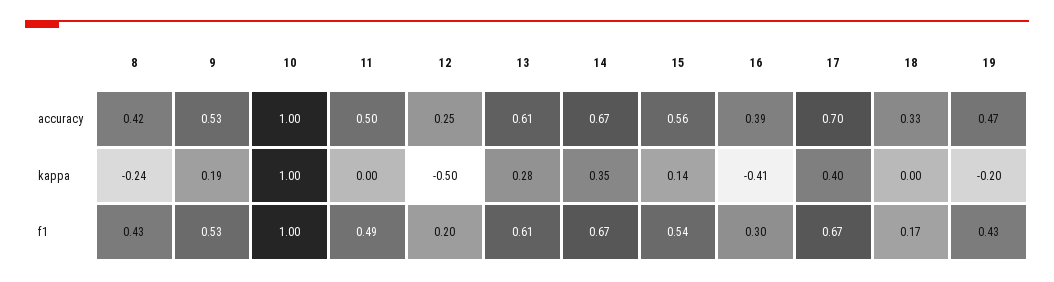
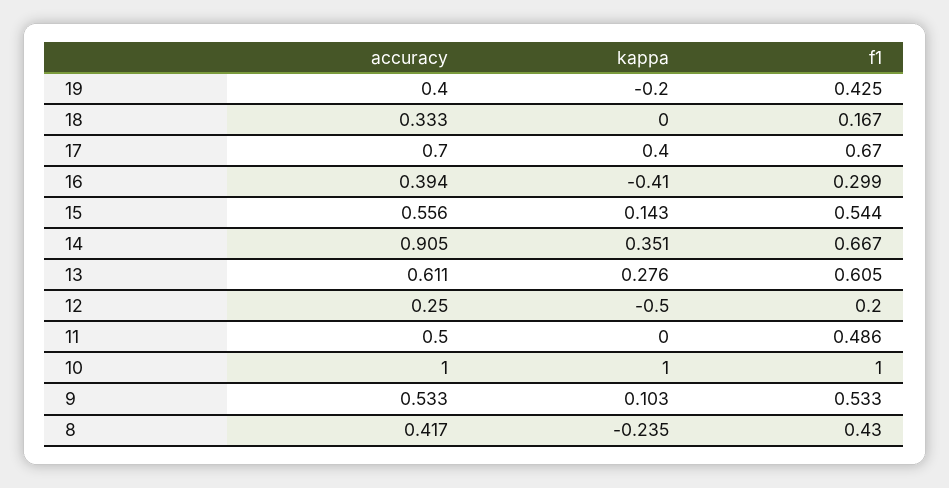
  {
    "8": {
      "accuracy": 0.417,
      "kappa": -0.235,
      "f1": 0.43
    },
    "9": {
      "accuracy": 0.533,
-     "kappa": 0.19,
+     "kappa": 0.103,
      "f1": 0.533
    },
    "10": {
      "accuracy": 1,
      "kappa": 1,
      "f1": 1
    },
    "11": {
      "accuracy": 0.5,
      "kappa": 0,
      "f1": 0.486
    },
    "12": {
      "accuracy": 0.25,
      "kappa": -0.5,
      "f1": 0.2
    },
    "13": {
      "accuracy": 0.611,
      "kappa": 0.276,
      "f1": 0.605
    },
    "14": {
-     "accuracy": 0.67,
+     "accuracy": 0.905,
      "kappa": 0.351,
      "f1": 0.667
    },
    "15": {
      "accuracy": 0.556,
      "kappa": 0.143,
      "f1": 0.544
    },
    "16": {
      "accuracy": 0.394,
      "kappa": -0.41,
      "f1": 0.299
    },
    "17": {
      "accuracy": 0.7,
      "kappa": 0.4,
      "f1": 0.67
    },
    "18": {
      "accuracy": 0.333,
      "kappa": 0,
      "f1": 0.167
    },
    "19": {
-     "accuracy": 0.47,
+     "accuracy": 0.4,
      "kappa": -0.2,
      "f1": 0.425
    }
  }

